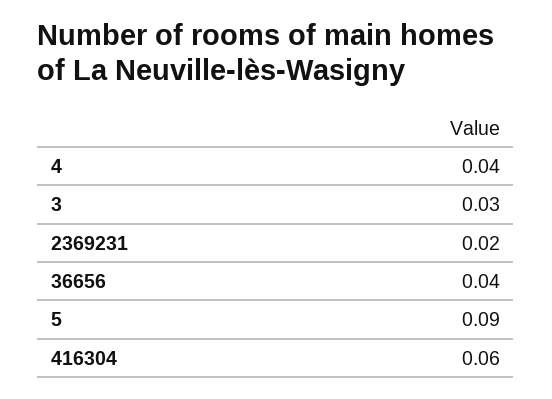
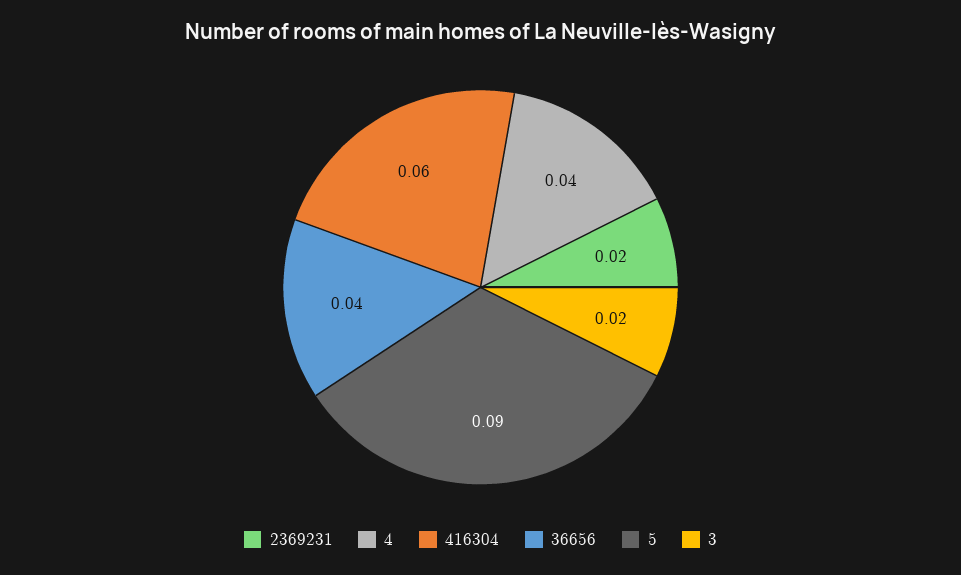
  {
    "4": 0.04,
-   "3": 0.03,
+   "3": 0.02,
    "2369231": 0.02,
    "36656": 0.04,
    "5": 0.09,
    "416304": 0.06
  }

